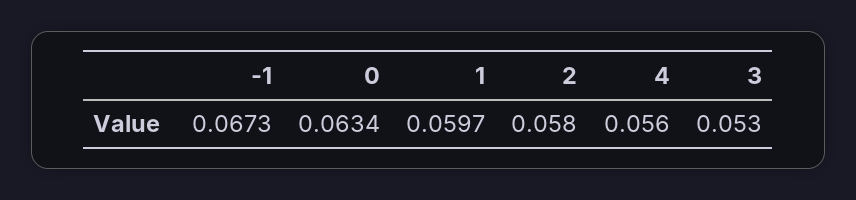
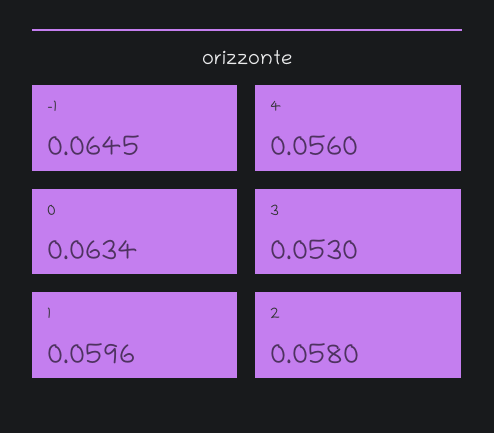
  {
-   "-1": 0.0673,
+   "-1": 0.0645,
    "0": 0.0634,
-   "1": 0.0597,
+   "1": 0.0596,
    "2": 0.058,
    "4": 0.056,
    "3": 0.053
  }

